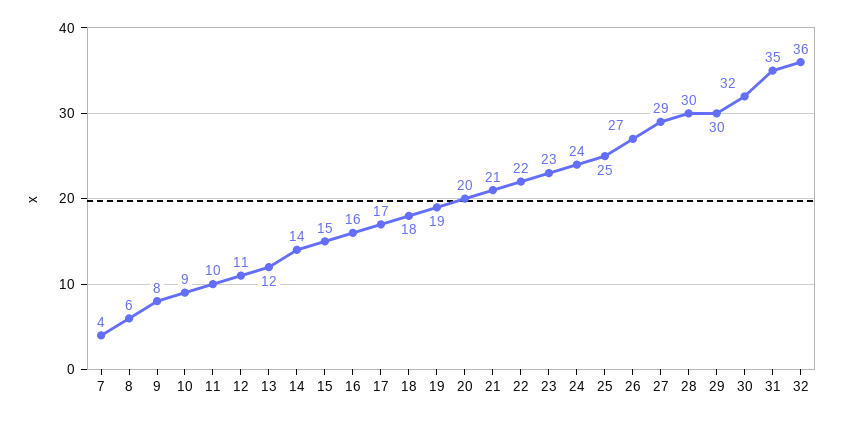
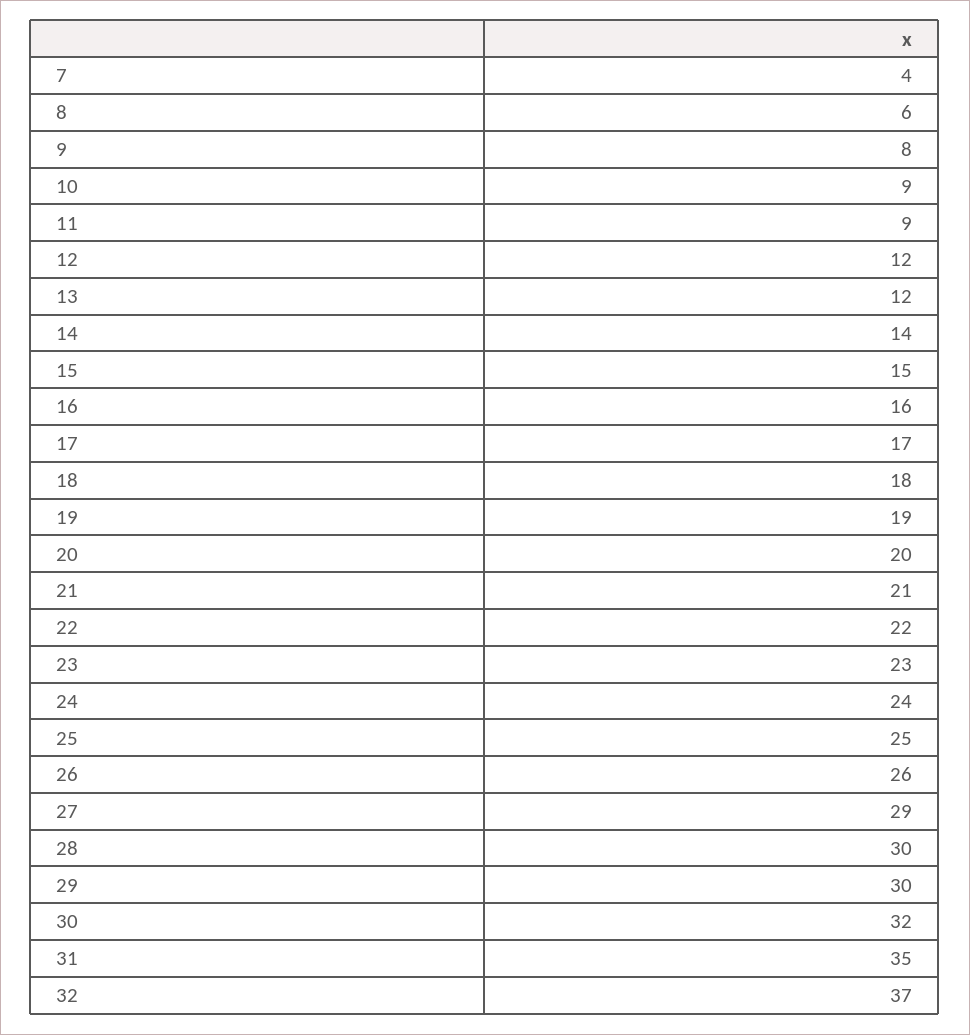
  {
    "7": 4,
    "8": 6,
    "9": 8,
    "10": 9,
-   "11": 10,
+   "11": 9,
-   "12": 11,
+   "12": 12,
    "13": 12,
    "14": 14,
    "15": 15,
    "16": 16,
    "17": 17,
    "18": 18,
    "19": 19,
    "20": 20,
    "21": 21,
    "22": 22,
    "23": 23,
    "24": 24,
    "25": 25,
-   "26": 27,
+   "26": 26,
    "27": 29,
    "28": 30,
    "29": 30,
    "30": 32,
    "31": 35,
-   "32": 36
+   "32": 37
  }

